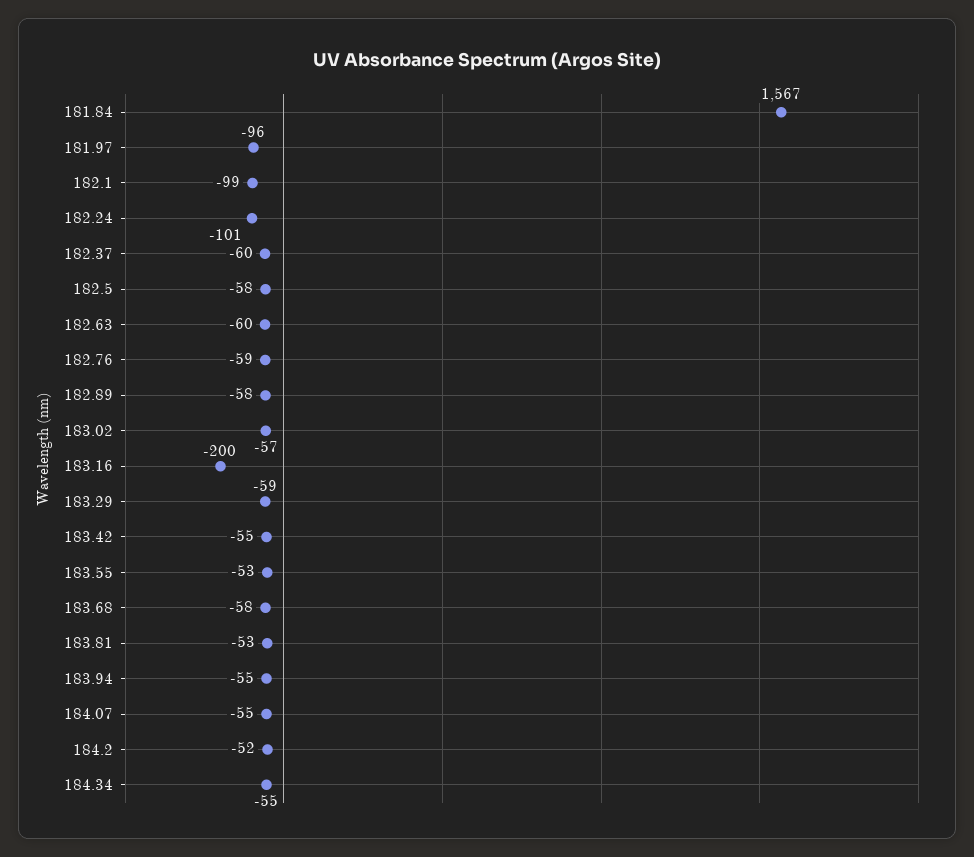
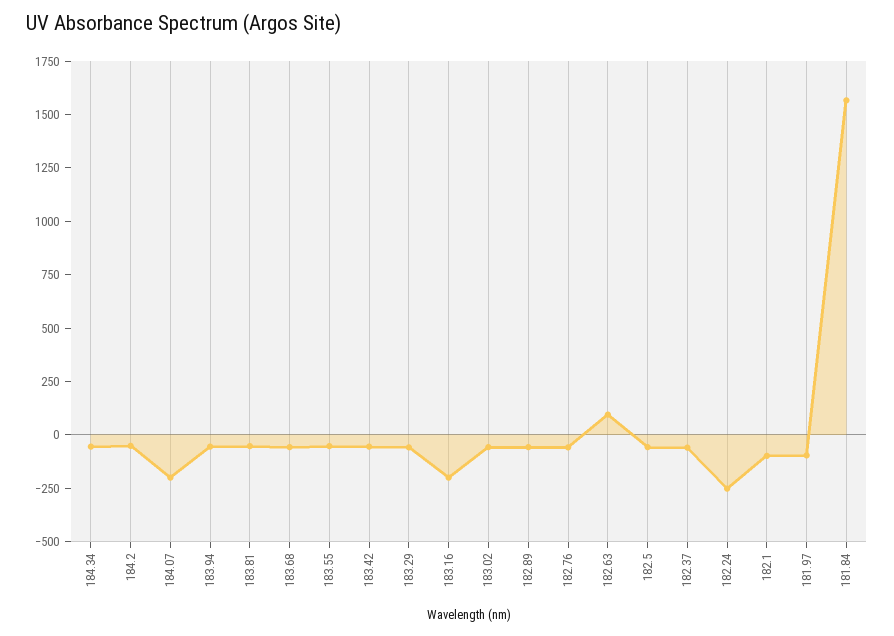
  {
    "181.84": 1567,
    "181.97": -96,
    "182.1": -99,
-   "182.24": -101,
+   "182.24": -250,
    "182.37": -60,
    "182.5": -58,
-   "182.63": -60,
+   "182.63": 100,
    "182.76": -59,
    "182.89": -58,
    "183.02": -57,
    "183.16": -200,
    "183.29": -59,
    "183.42": -55,
    "183.55": -53,
    "183.68": -58,
    "183.81": -53,
    "183.94": -55,
-   "184.07": -55,
+   "184.07": -200,
    "184.2": -52,
    "184.34": -55
  }

